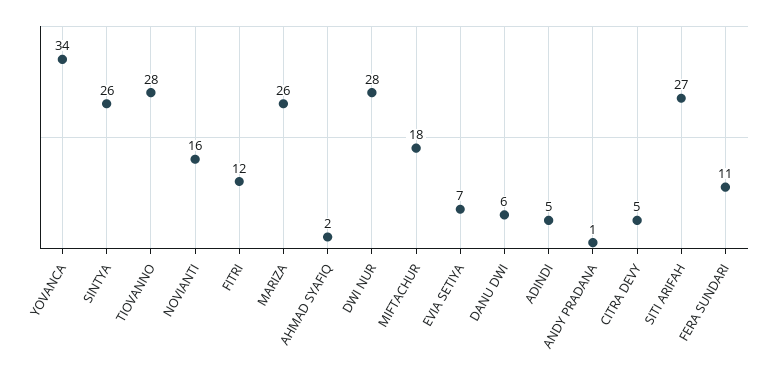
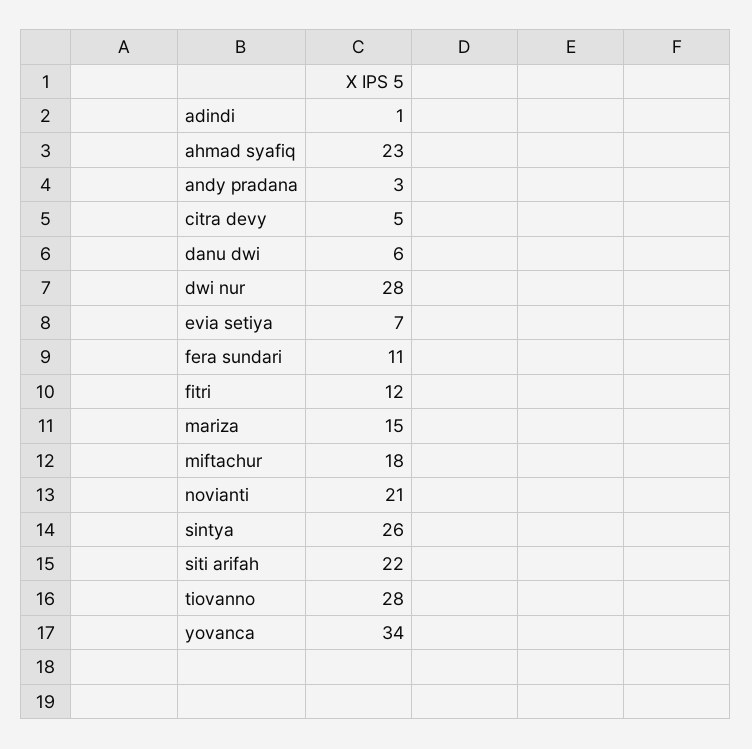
  {
    "YOVANCA": 34,
    "SINTYA": 26,
    "TIOVANNO": 28,
-   "NOVIANTI": 16,
+   "NOVIANTI": 21,
    "FITRI": 12,
-   "MARIZA": 26,
+   "MARIZA": 15,
-   "AHMAD SYAFIQ": 2,
+   "AHMAD SYAFIQ": 23,
    "DWI NUR": 28,
    "MIFTACHUR": 18,
    "EVIA SETIYA": 7,
    "DANU DWI": 6,
-   "ADINDI": 5,
+   "ADINDI": 1,
-   "ANDY PRADANA": 1,
+   "ANDY PRADANA": 3,
    "CITRA DEVY": 5,
-   "SITI ARIFAH": 27,
+   "SITI ARIFAH": 22,
    "FERA SUNDARI": 11
  }

